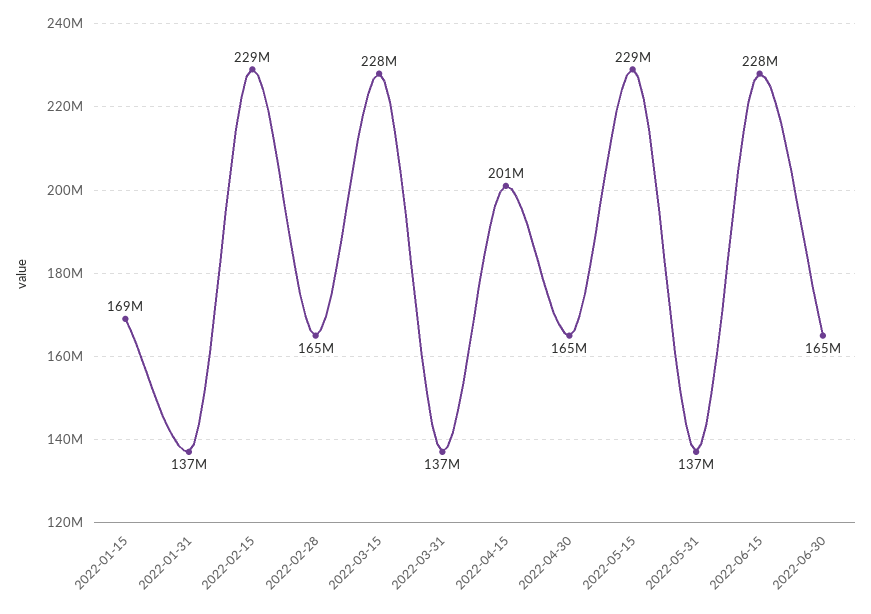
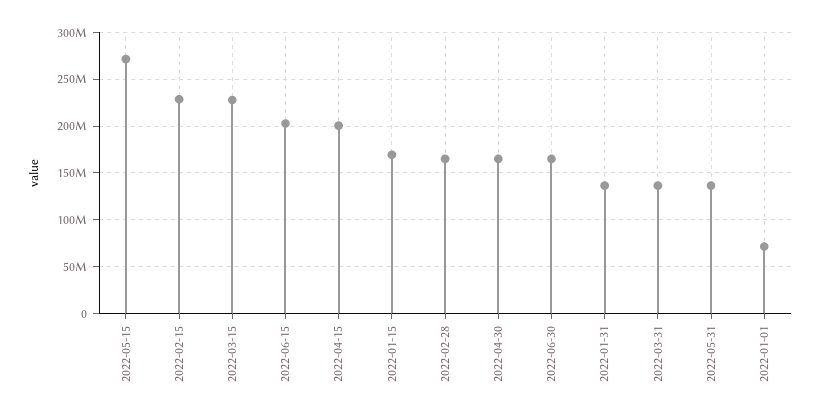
  {
    "2022-01-15": 169000000,
    "2022-01-31": 137000000,
    "2022-02-15": 229000000,
    "2022-02-28": 165000000,
    "2022-03-15": 228000000,
    "2022-03-31": 137000000,
    "2022-04-15": 201000000,
    "2022-04-30": 165000000,
-   "2022-05-15": 229000000,
+   "2022-05-15": 270000000,
    "2022-05-31": 137000000,
-   "2022-06-15": 228000000,
+   "2022-06-15": 200000000,
-   "2022-06-30": 165000000
+   "2022-06-30": 165000000,
+   "2022-01-01": 70000000
  }

